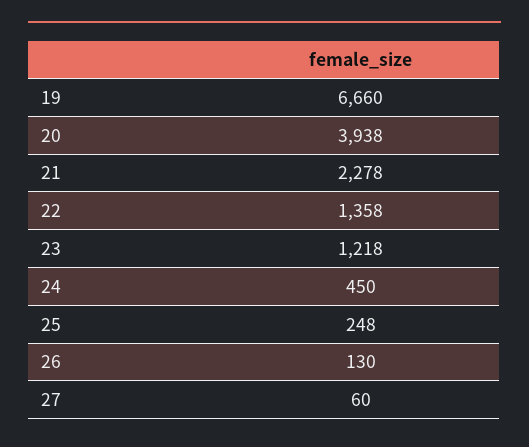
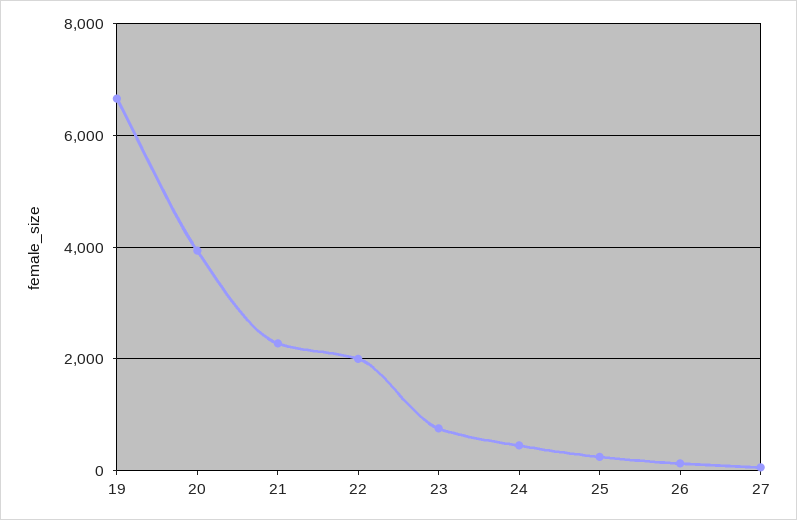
  {
    "19": 6660,
    "20": 3938,
    "21": 2278,
-   "22": 1358,
+   "22": 2000,
-   "23": 1218,
+   "23": 800,
    "24": 450,
    "25": 248,
    "26": 130,
    "27": 60
  }

